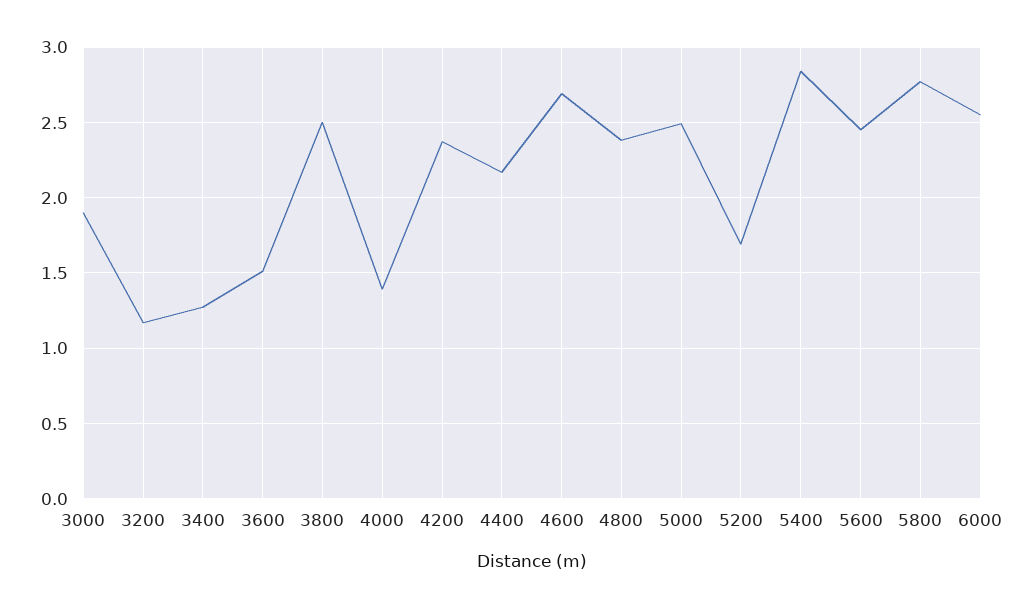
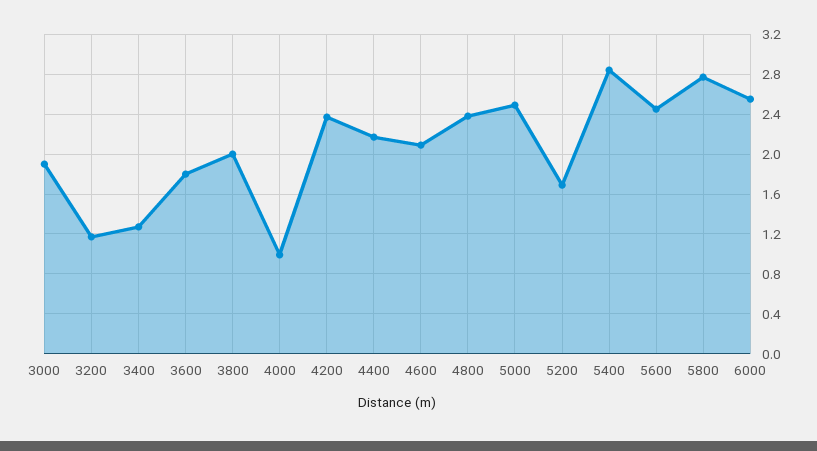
  {
    "3000": 1.9,
    "3200": 1.15,
    "3400": 1.25,
-   "3600": 1.5,
+   "3600": 1.8,
-   "3800": 2.5,
+   "3800": 2,
-   "4000": 1.4,
+   "4000": 1,
    "4200": 2.35,
    "4400": 2.15,
-   "4600": 2.7,
+   "4600": 2.1,
    "4800": 2.4,
    "5000": 2.5,
    "5200": 1.7,
    "5400": 2.85,
    "5600": 2.45,
    "5800": 2.75,
    "6000": 2.55
  }

